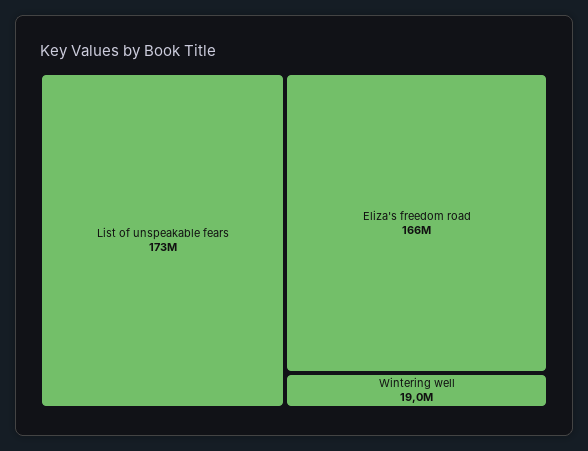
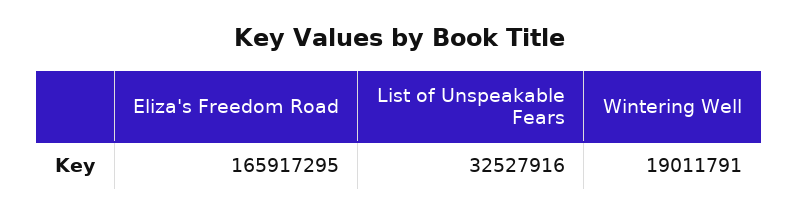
  {
-   "List of unspeakable fears": 173000000,
+   "List of unspeakable fears": 32527916,
    "Eliza's freedom road": 165917295,
    "Wintering well": 19011791
  }

